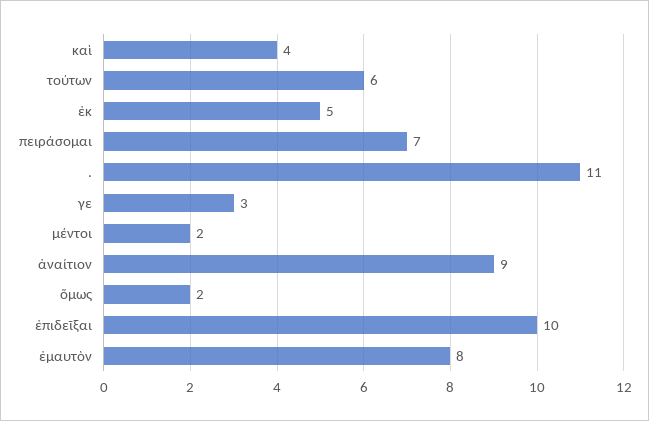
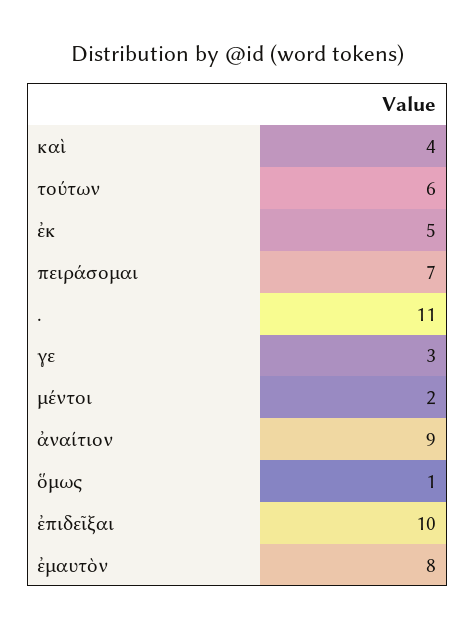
  {
    "καὶ": 4,
    "τούτων": 6,
    "ἐκ": 5,
    "πειράσομαι": 7,
    ".": 11,
    "γε": 3,
    "μέντοι": 2,
    "ἀναίτιον": 9,
-   "ὅμως": 2,
+   "ὅμως": 1,
    "ἐπιδεῖξαι": 10,
    "ἐμαυτὸν": 8
  }

